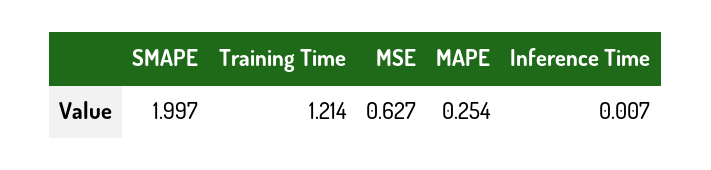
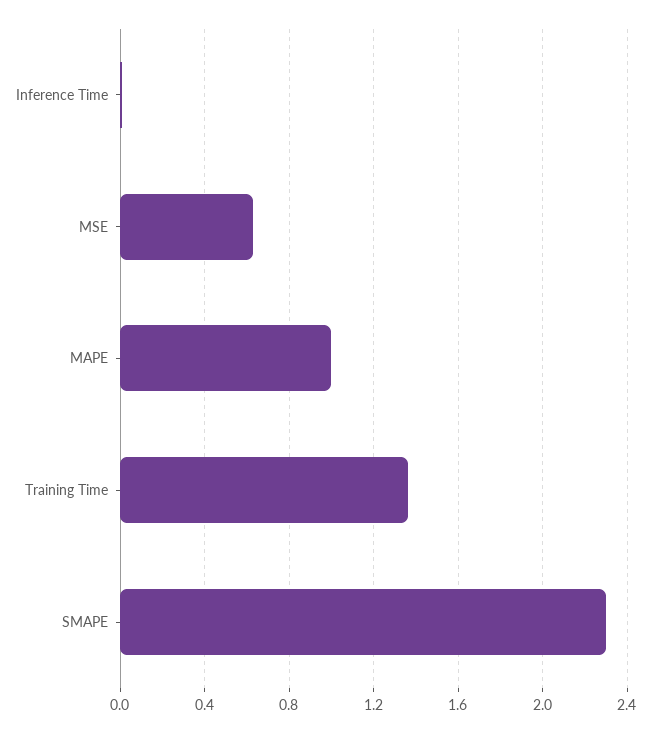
  {
-   "SMAPE": 1.997,
+   "SMAPE": 2.3,
-   "Training Time": 1.214,
+   "Training Time": 1.35,
    "MSE": 0.627,
-   "MAPE": 0.254,
+   "MAPE": 1,
    "Inference Time": 0.007
  }

